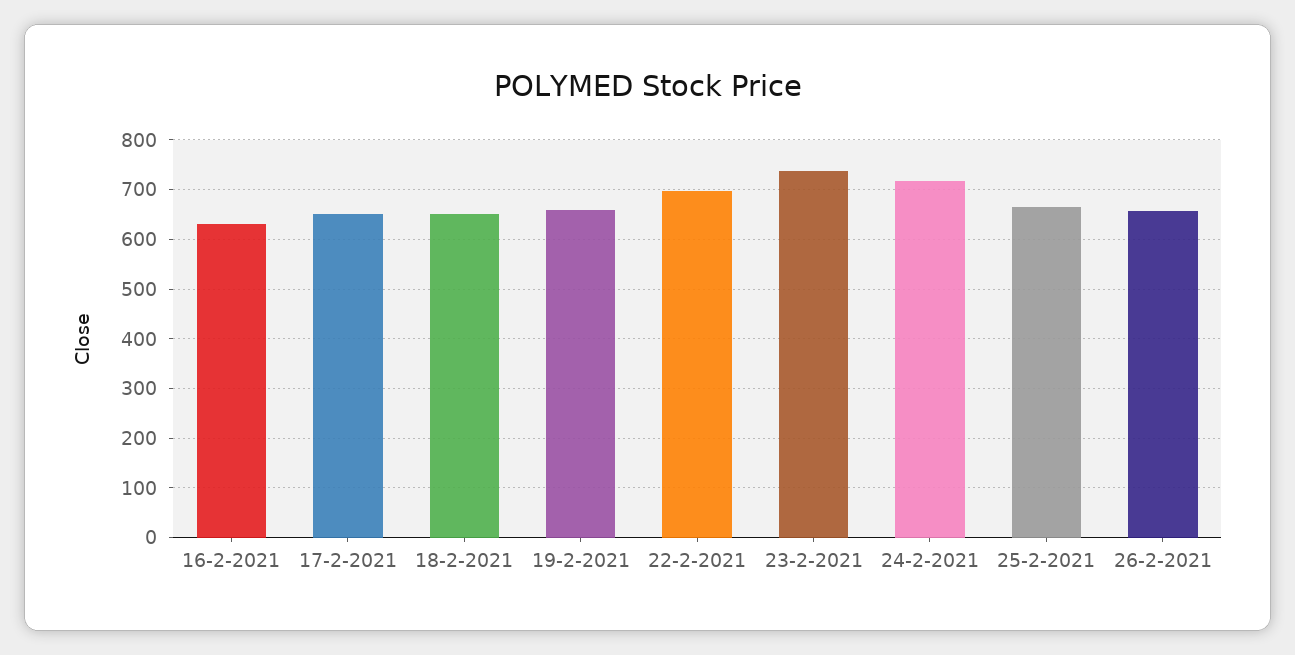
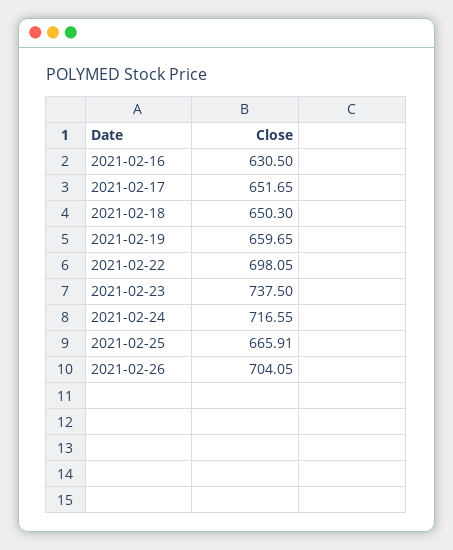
  {
    "16-2-2021": 630.5,
    "17-2-2021": 651.65,
    "18-2-2021": 650.3,
    "19-2-2021": 659.65,
    "22-2-2021": 698.05,
    "23-2-2021": 737.5,
    "24-2-2021": 716.55,
    "25-2-2021": 665.91,
-   "26-2-2021": 660
+   "26-2-2021": 704.05
  }

